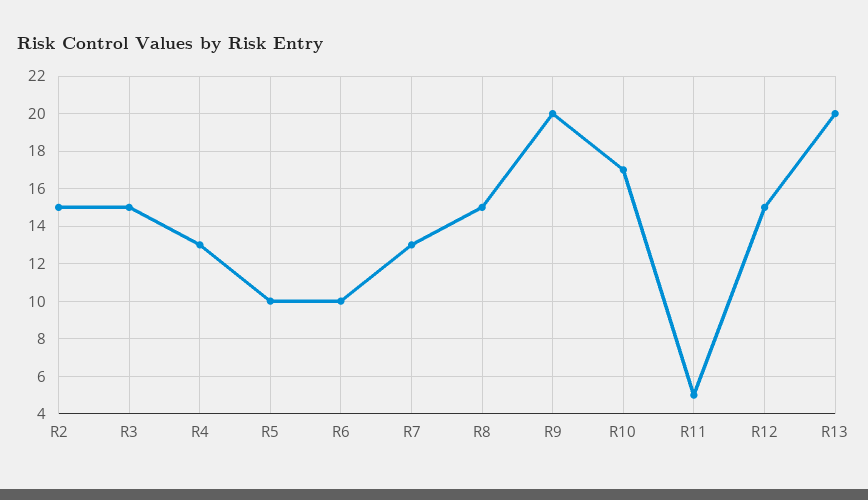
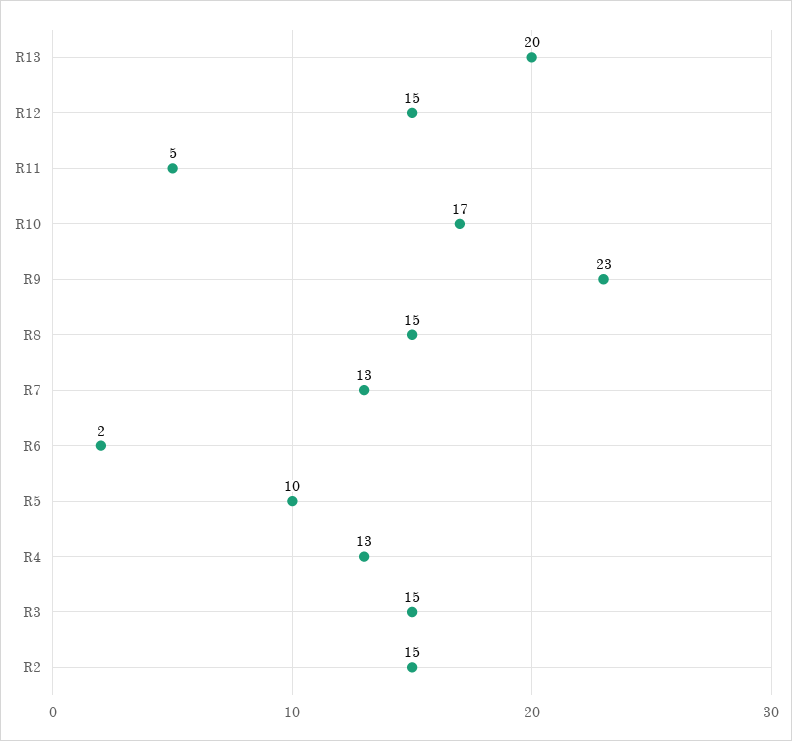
  {
    "R2": 15,
    "R3": 15,
    "R4": 13,
    "R5": 10,
-   "R6": 10,
+   "R6": 2,
    "R7": 13,
    "R8": 15,
-   "R9": 20,
+   "R9": 23,
    "R10": 17,
    "R11": 5,
    "R12": 15,
    "R13": 20
  }

